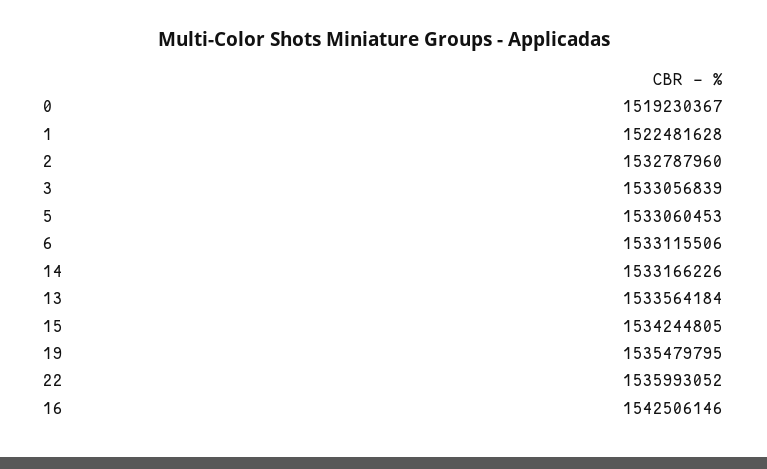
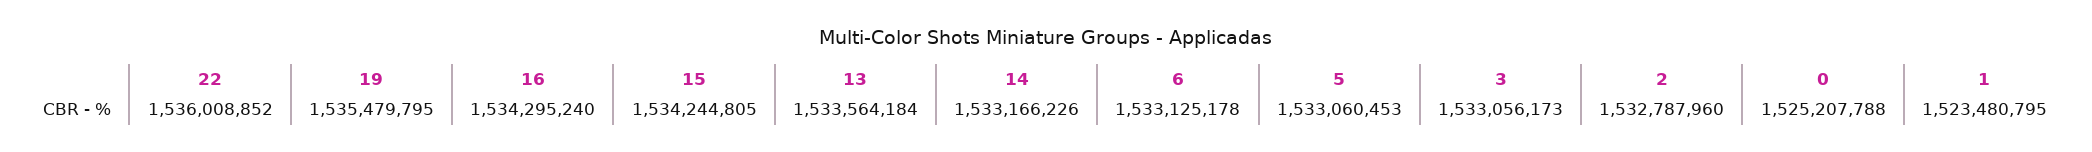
  {
-   "0": 1519230367,
+   "0": 1525207788,
-   "1": 1522481628,
+   "1": 1523480795,
    "2": 1532787960,
-   "3": 1533056839,
+   "3": 1533056173,
    "5": 1533060453,
-   "6": 1533115506,
+   "6": 1533125178,
    "14": 1533166226,
    "13": 1533564184,
    "15": 1534244805,
    "19": 1535479795,
-   "22": 1535993052,
+   "22": 1536008852,
-   "16": 1542506146
+   "16": 1534295240
  }

